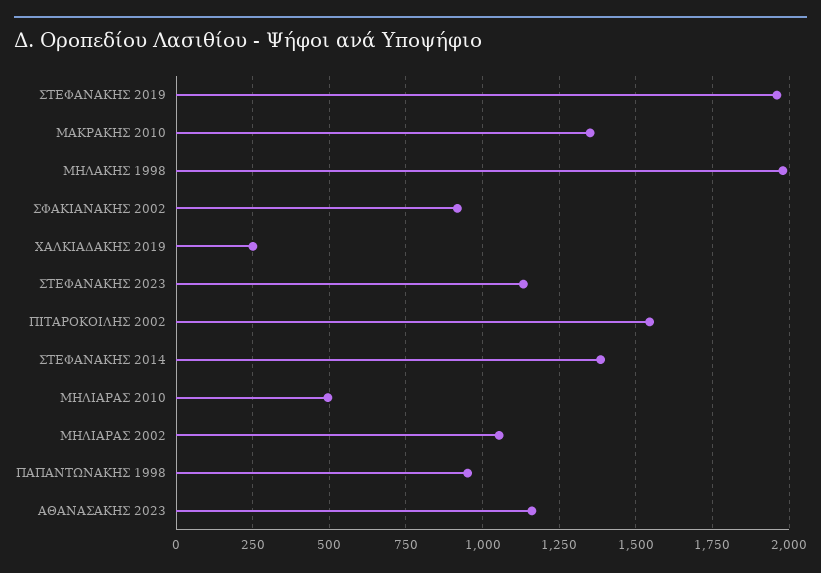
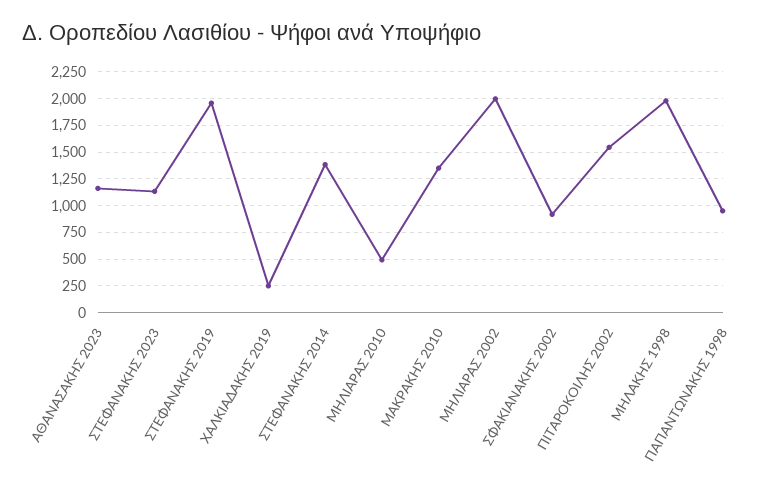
  {
    "ΣΤΕΦΑΝΑΚΗΣ 2019": 1950,
    "ΜΑΚΡΑΚΗΣ 2010": 1350,
    "ΜΗΛΑΚΗΣ 1998": 1975,
    "ΣΦΑΚΙΑΝΑΚΗΣ 2002": 925,
    "ΧΑΛΚΙΑΔΑΚΗΣ 2019": 250,
    "ΣΤΕΦΑΝΑΚΗΣ 2023": 1125,
    "ΠΙΤΑΡΟΚΟΙΛΗΣ 2002": 1550,
    "ΣΤΕΦΑΝΑΚΗΣ 2014": 1375,
    "ΜΗΛΙΑΡΑΣ 2010": 500,
-   "ΜΗΛΙΑΡΑΣ 2002": 1050,
+   "ΜΗΛΙΑΡΑΣ 2002": 2000,
    "ΠΑΠΑΝΤΩΝΑΚΗΣ 1998": 950,
    "ΑΘΑΝΑΣΑΚΗΣ 2023": 1150
  }

